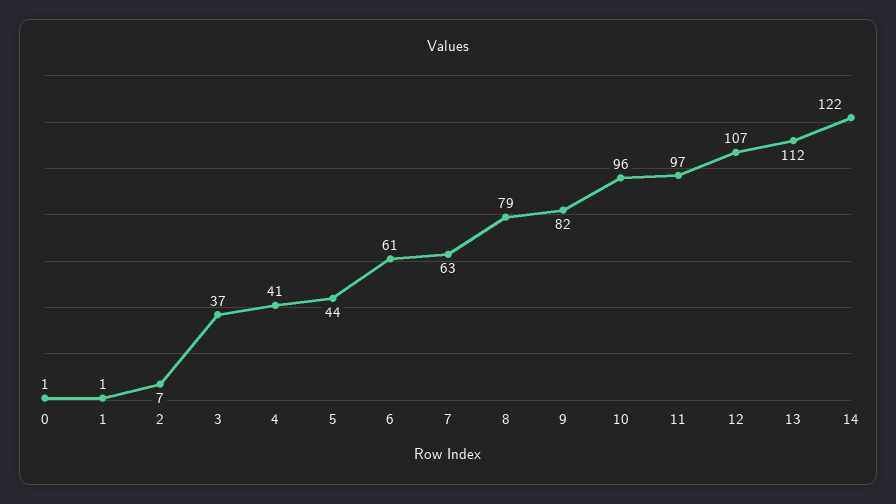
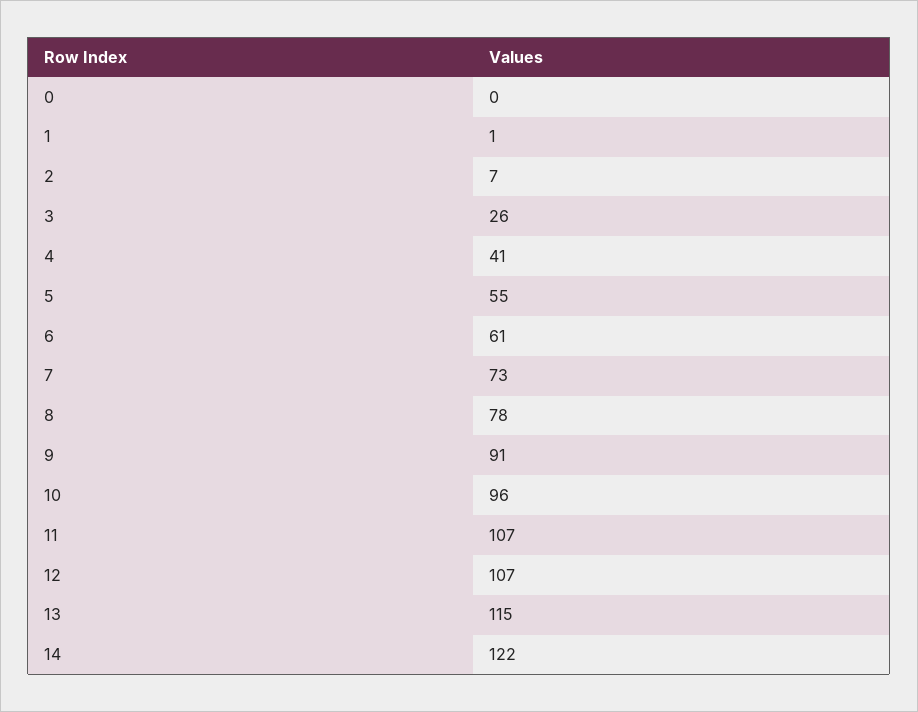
  {
-   "0": 1,
+   "0": 0,
    "1": 1,
    "2": 7,
-   "3": 37,
+   "3": 26,
    "4": 41,
-   "5": 44,
+   "5": 55,
    "6": 61,
-   "7": 63,
+   "7": 73,
-   "8": 79,
+   "8": 78,
-   "9": 82,
+   "9": 91,
    "10": 96,
-   "11": 97,
+   "11": 107,
    "12": 107,
-   "13": 112,
+   "13": 115,
    "14": 122
  }

